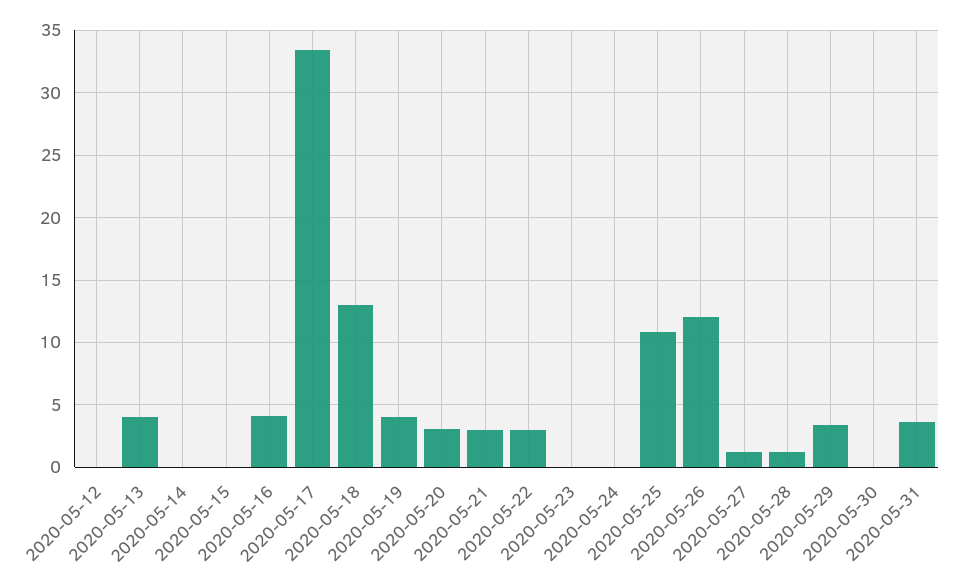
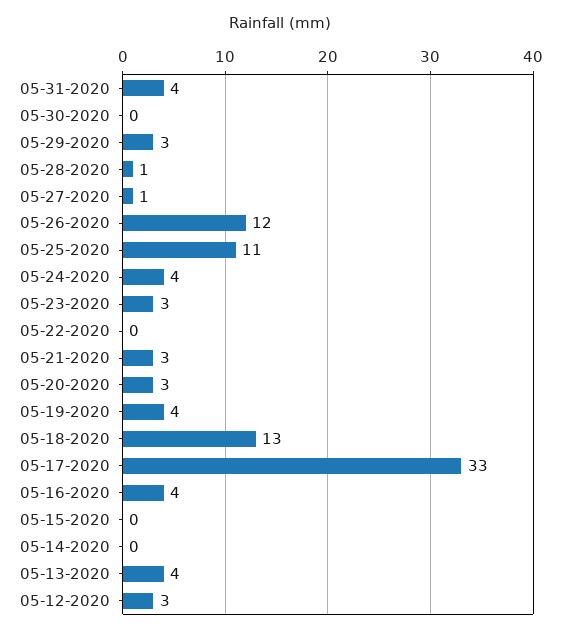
  {
-   "2020-05-12": 0,
+   "2020-05-12": 3,
    "2020-05-13": 4,
    "2020-05-14": 0,
    "2020-05-15": 0,
    "2020-05-16": 4,
    "2020-05-17": 33,
    "2020-05-18": 13,
    "2020-05-19": 4,
    "2020-05-20": 3,
    "2020-05-21": 3,
-   "2020-05-22": 3,
+   "2020-05-22": 0,
-   "2020-05-23": 0,
+   "2020-05-23": 3,
-   "2020-05-24": 0,
+   "2020-05-24": 4,
    "2020-05-25": 11,
    "2020-05-26": 12,
    "2020-05-27": 1,
    "2020-05-28": 1,
    "2020-05-29": 3,
    "2020-05-30": 0,
    "2020-05-31": 4
  }

